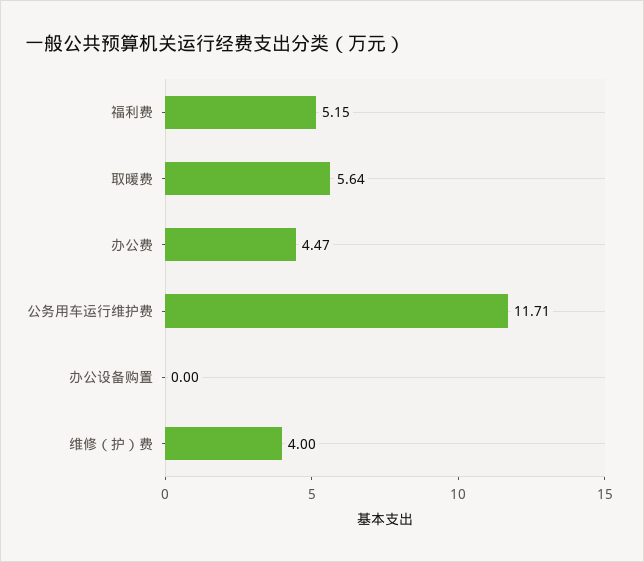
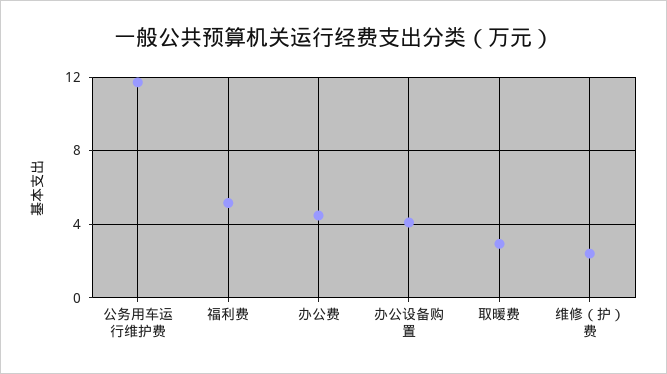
  {
    "福利费": 5.15,
-   "取暖费": 5.64,
+   "取暖费": 3,
    "办公费": 4.47,
    "公务用车运行维护费": 11.71,
-   "办公设备购置": 0,
+   "办公设备购置": 4,
-   "维修（护）费": 4
+   "维修（护）费": 2.5
  }

